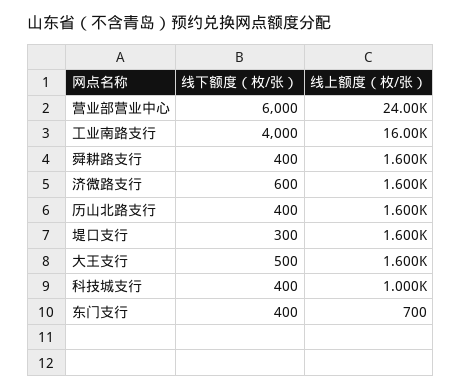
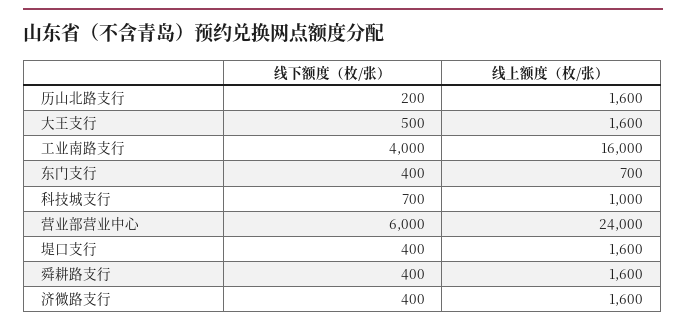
  {
    "线下额度（枚/张）": {
      "营业部营业中心": 6000,
      "工业南路支行": 4000,
      "舜耕路支行": 400,
-     "济微路支行": 600,
+     "济微路支行": 400,
-     "历山北路支行": 400,
+     "历山北路支行": 200,
-     "堤口支行": 300,
+     "堤口支行": 400,
      "大王支行": 500,
-     "科技城支行": 400,
+     "科技城支行": 700,
      "东门支行": 400
    },
    "线上额度（枚/张）": {
      "营业部营业中心": 24000,
      "工业南路支行": 16000,
      "舜耕路支行": 1600,
      "济微路支行": 1600,
      "历山北路支行": 1600,
      "堤口支行": 1600,
      "大王支行": 1600,
      "科技城支行": 1000,
      "东门支行": 700
    }
  }

